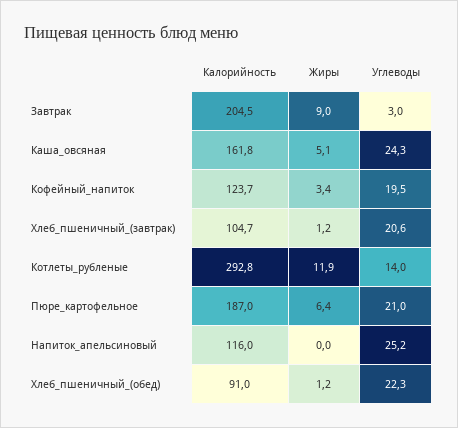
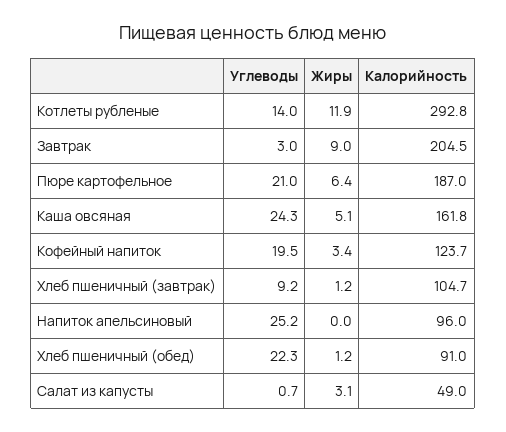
  {
    "Калорийность": {
      "Завтрак": 204.5,
      "Каша_овсяная": 161.8,
      "Кофейный_напиток": 123.7,
      "Хлеб_пшеничный_(завтрак)": 104.7,
      "Котлеты_рубленые": 292.8,
      "Пюре_картофельное": 187,
-     "Напиток_апельсиновый": 116,
+     "Напиток_апельсиновый": 96,
-     "Хлеб_пшеничный_(обед)": 91
+     "Хлеб_пшеничный_(обед)": 91,
+     "Салат из капусты": 49
    },
    "Жиры": {
      "Завтрак": 9,
      "Каша_овсяная": 5.1,
      "Кофейный_напиток": 3.4,
      "Хлеб_пшеничный_(завтрак)": 1.2,
      "Котлеты_рубленые": 11.9,
      "Пюре_картофельное": 6.4,
      "Напиток_апельсиновый": 0,
-     "Хлеб_пшеничный_(обед)": 1.2
+     "Хлеб_пшеничный_(обед)": 1.2,
+     "Салат из капусты": 3.1
    },
    "Углеводы": {
      "Завтрак": 3,
      "Каша_овсяная": 24.3,
      "Кофейный_напиток": 19.5,
-     "Хлеб_пшеничный_(завтрак)": 20.6,
+     "Хлеб_пшеничный_(завтрак)": 9.2,
      "Котлеты_рубленые": 14,
      "Пюре_картофельное": 21,
      "Напиток_апельсиновый": 25.2,
-     "Хлеб_пшеничный_(обед)": 22.3
+     "Хлеб_пшеничный_(обед)": 22.3,
+     "Салат из капусты": 0.7
    }
  }

